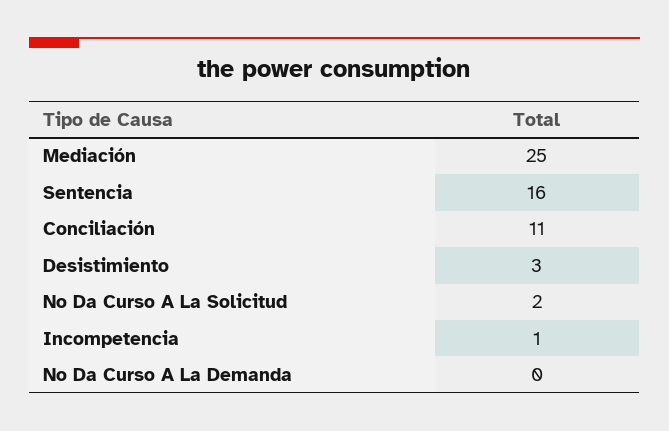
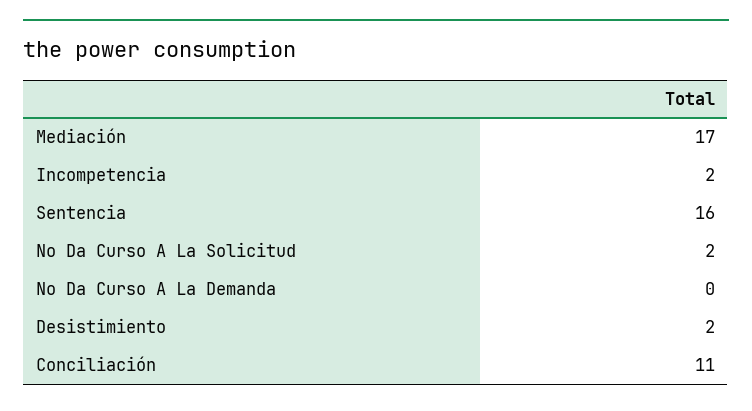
  {
-   "Mediación": 25,
+   "Mediación": 17,
    "Sentencia": 16,
    "Conciliación": 11,
-   "Desistimiento": 3,
+   "Desistimiento": 2,
    "No Da Curso A La Solicitud": 2,
-   "Incompetencia": 1,
+   "Incompetencia": 2,
    "No Da Curso A La Demanda": 0
  }

